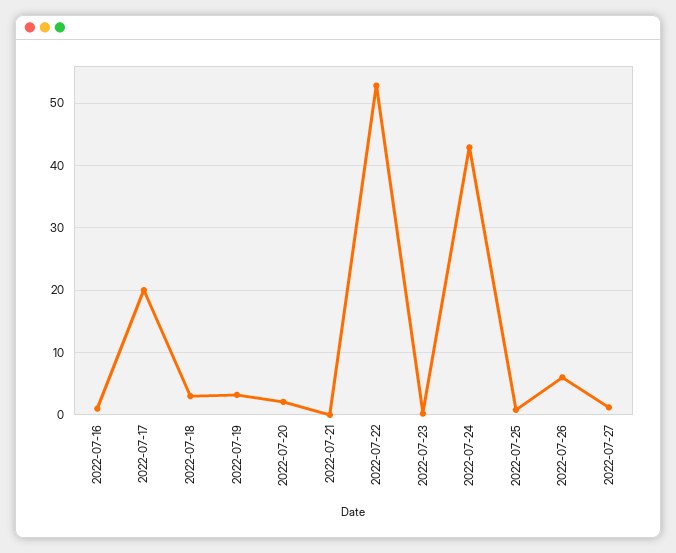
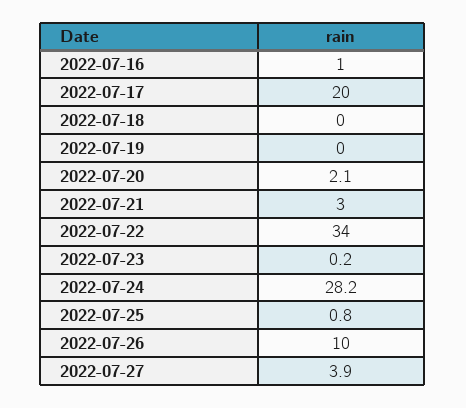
  {
    "2022-07-16": 1,
    "2022-07-17": 20,
-   "2022-07-18": 3,
+   "2022-07-18": 0,
-   "2022-07-19": 3,
+   "2022-07-19": 0,
    "2022-07-20": 2.1,
-   "2022-07-21": 0,
+   "2022-07-21": 3,
-   "2022-07-22": 53,
+   "2022-07-22": 34,
    "2022-07-23": 0.2,
-   "2022-07-24": 43,
+   "2022-07-24": 28.2,
    "2022-07-25": 0.8,
-   "2022-07-26": 6,
+   "2022-07-26": 10,
-   "2022-07-27": 1
+   "2022-07-27": 3.9
  }

